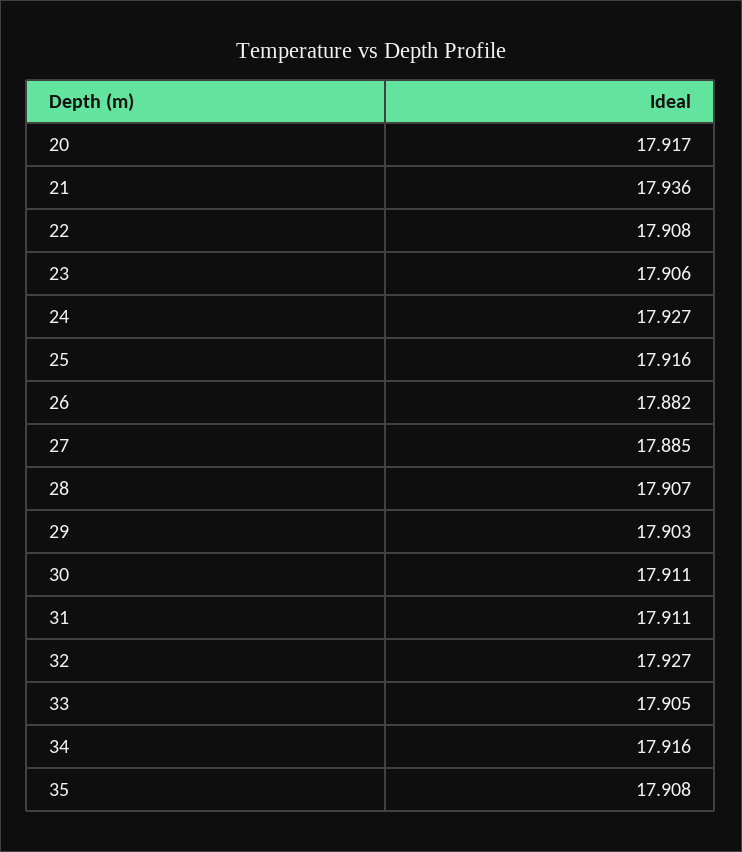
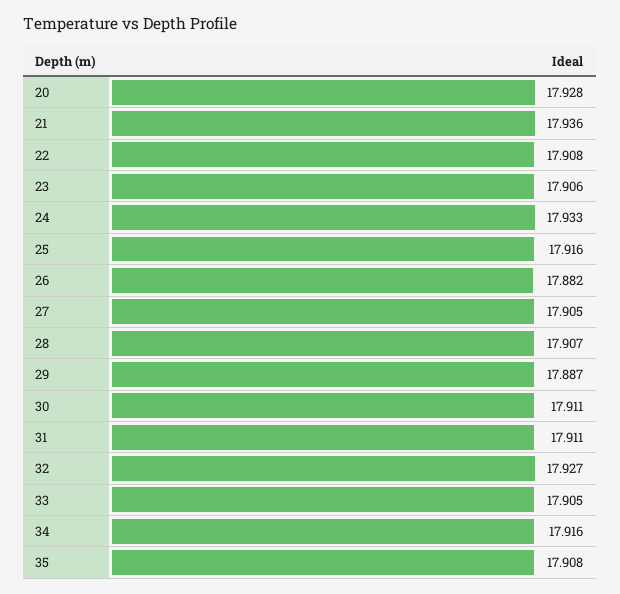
  {
-   "20": 17.917,
+   "20": 17.928,
    "21": 17.936,
    "22": 17.908,
    "23": 17.906,
-   "24": 17.927,
+   "24": 17.933,
    "25": 17.916,
    "26": 17.882,
-   "27": 17.885,
+   "27": 17.905,
    "28": 17.907,
-   "29": 17.903,
+   "29": 17.887,
    "30": 17.911,
    "31": 17.911,
    "32": 17.927,
    "33": 17.905,
    "34": 17.916,
    "35": 17.908
  }

